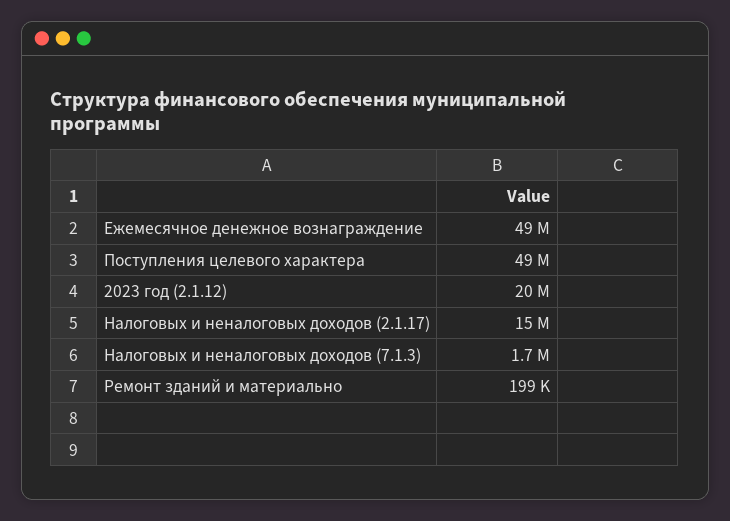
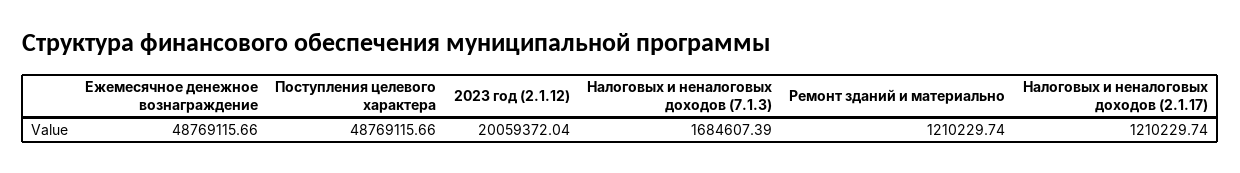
  {
    "Ежемесячное денежное вознаграждение": 48769115.66,
    "Поступления целевого характера": 48769115.66,
    "2023 год (2.1.12)": 20059372.04,
-   "Налоговых и неналоговых доходов (2.1.17)": 15000000,
+   "Налоговых и неналоговых доходов (2.1.17)": 1210229.74,
    "Налоговых и неналоговых доходов (7.1.3)": 1684607.39,
-   "Ремонт зданий и материально": 199000
+   "Ремонт зданий и материально": 1210229.74
  }

